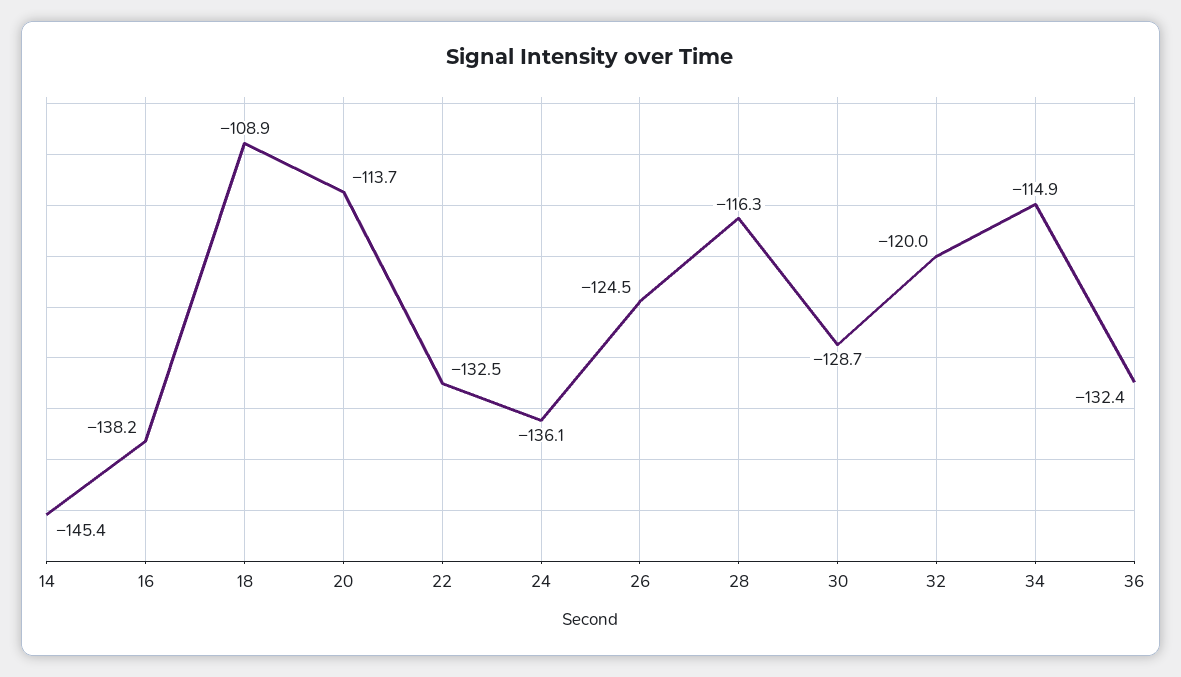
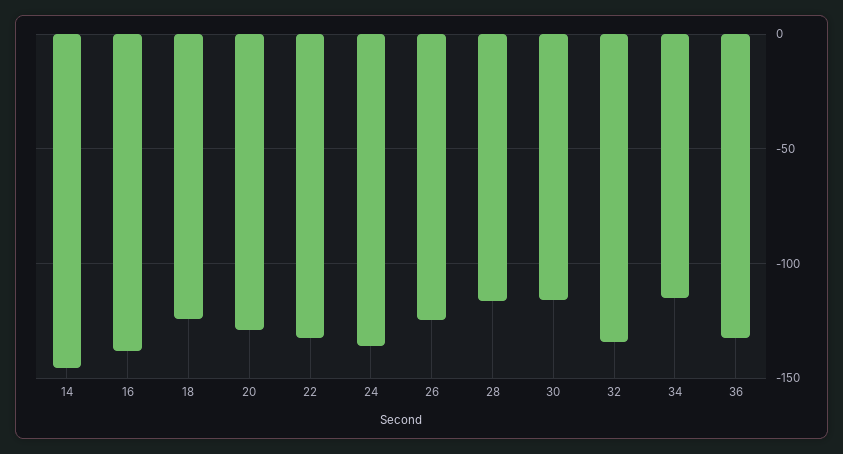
  {
    "14": -145.4,
    "16": -138.2,
-   "18": -108.9,
+   "18": -125,
-   "20": -113.7,
+   "20": -130,
    "22": -132.5,
    "24": -136.1,
    "26": -124.5,
    "28": -116.3,
-   "30": -128.7,
+   "30": -115,
-   "32": -120,
+   "32": -135,
    "34": -114.9,
    "36": -132.4
  }

